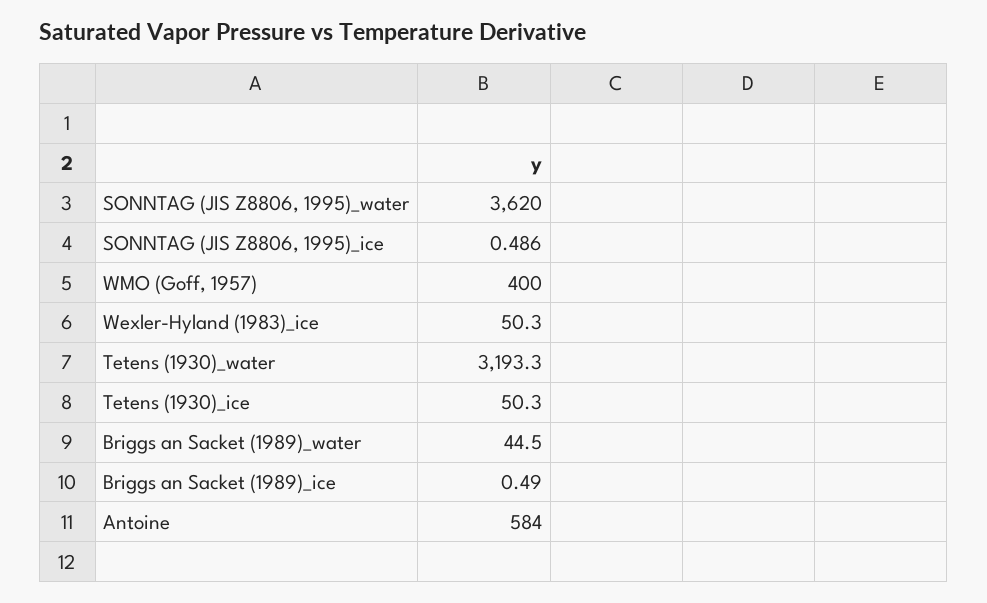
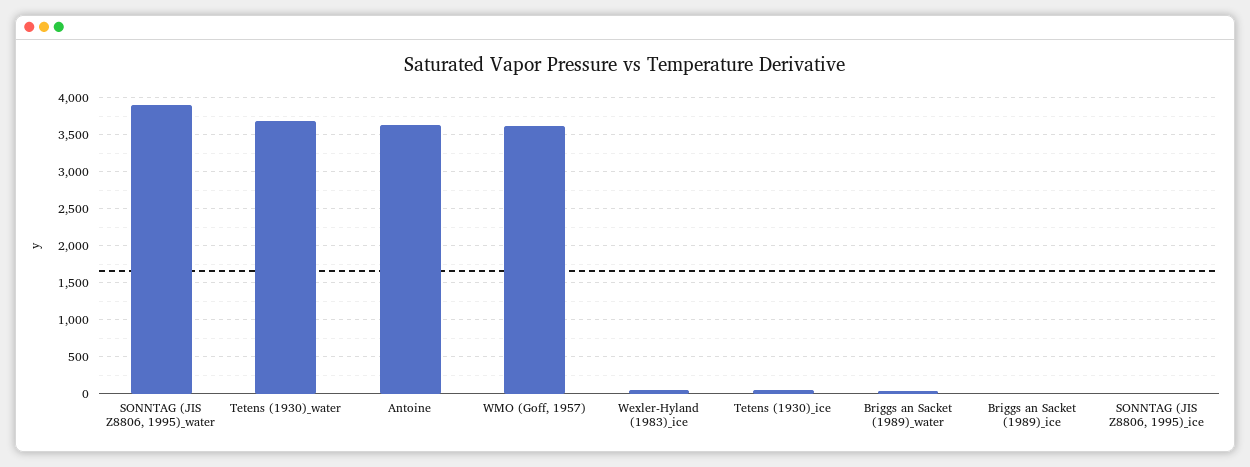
  {
-   "SONNTAG (JIS Z8806, 1995)_water": 3620,
+   "SONNTAG (JIS Z8806, 1995)_water": 3900,
    "SONNTAG (JIS Z8806, 1995)_ice": 0.486,
-   "WMO (Goff, 1957)": 400,
+   "WMO (Goff, 1957)": 3600,
    "Wexler-Hyland (1983)_ice": 50.3,
-   "Tetens (1930)_water": 3193.3,
+   "Tetens (1930)_water": 3700,
    "Tetens (1930)_ice": 50.3,
    "Briggs an Sacket (1989)_water": 44.5,
    "Briggs an Sacket (1989)_ice": 0.49,
-   "Antoine": 584
+   "Antoine": 3600
  }

